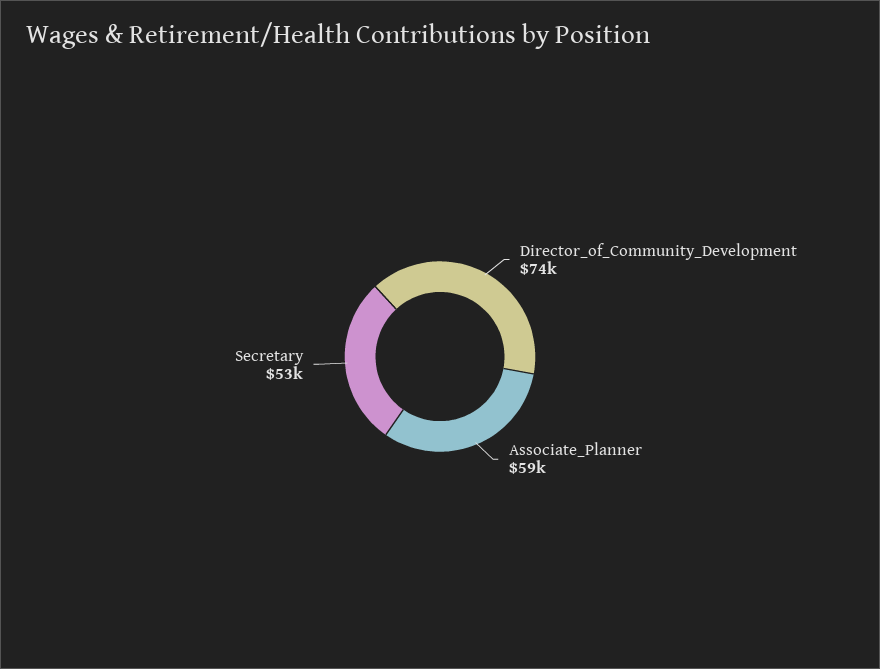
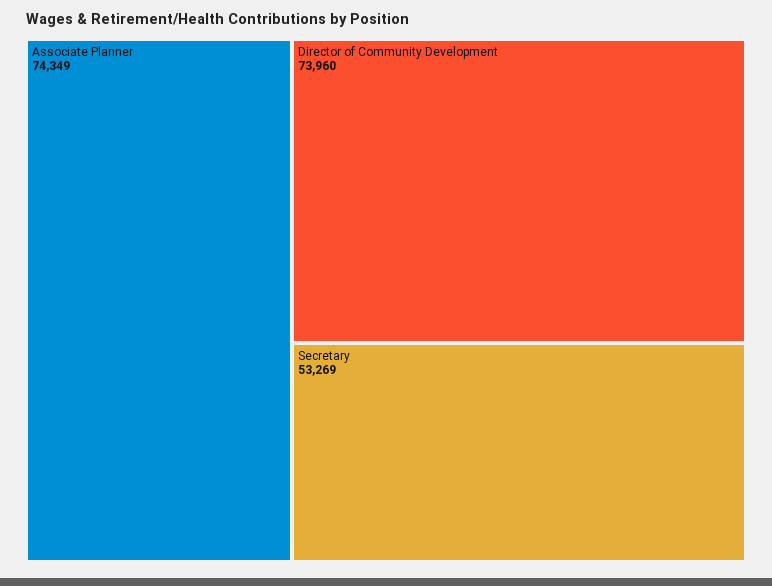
  {
    "Director_of_Community_Development": 73960,
-   "Associate_Planner": 59000,
+   "Associate_Planner": 74349,
    "Secretary": 53269
  }

